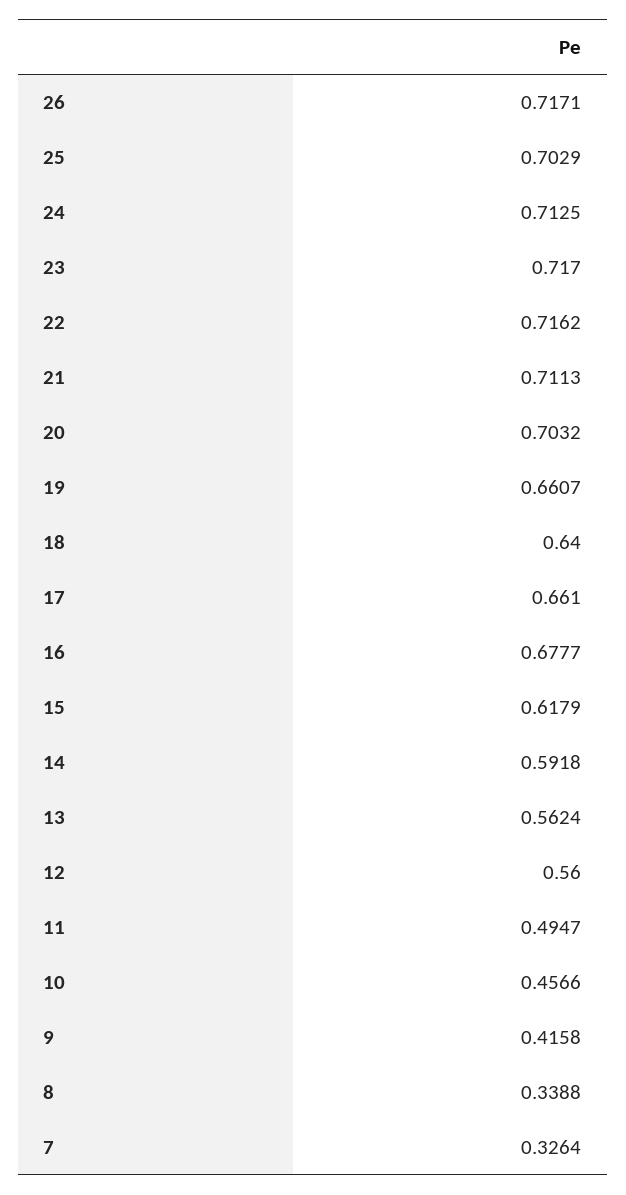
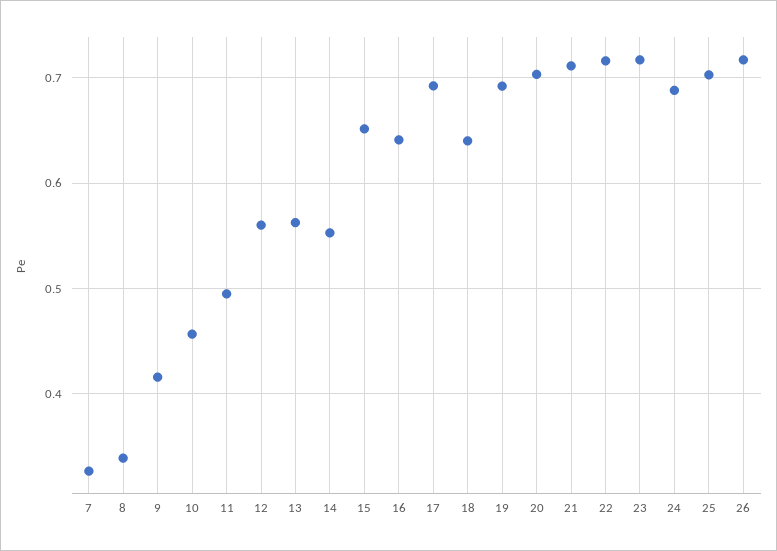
  {
    "26": 0.7171,
    "25": 0.7029,
-   "24": 0.7125,
+   "24": 0.69,
    "23": 0.717,
    "22": 0.7162,
    "21": 0.7113,
    "20": 0.7032,
-   "19": 0.6607,
+   "19": 0.69,
    "18": 0.64,
-   "17": 0.661,
+   "17": 0.69,
-   "16": 0.6777,
+   "16": 0.64,
-   "15": 0.6179,
+   "15": 0.65,
-   "14": 0.5918,
+   "14": 0.55,
    "13": 0.5624,
    "12": 0.56,
    "11": 0.4947,
    "10": 0.4566,
    "9": 0.4158,
    "8": 0.3388,
    "7": 0.3264
  }

